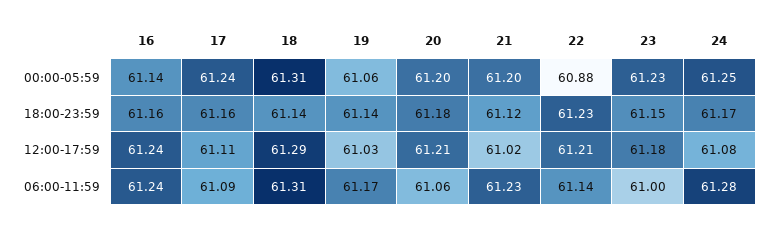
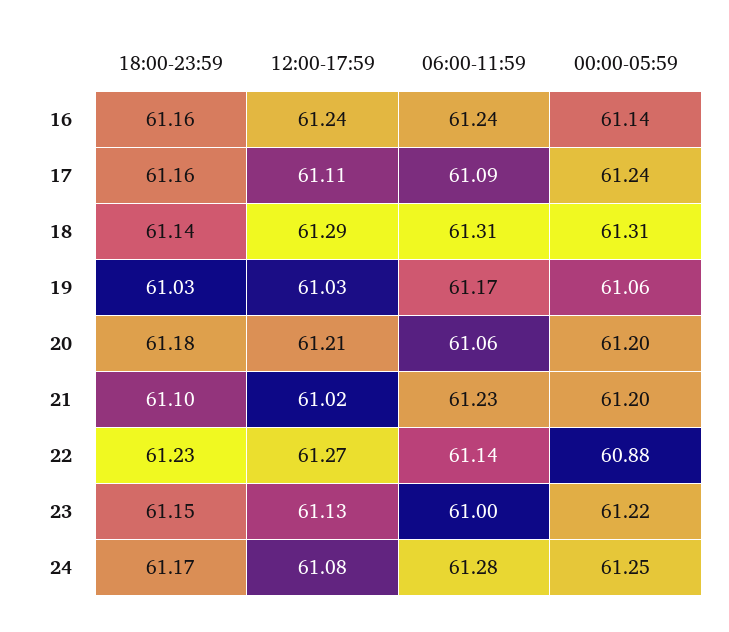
  {
    "16": {
      "00:00-05:59": 61.14,
      "18:00-23:59": 61.16,
      "12:00-17:59": 61.24,
      "06:00-11:59": 61.24
    },
    "17": {
      "00:00-05:59": 61.24,
      "18:00-23:59": 61.16,
      "12:00-17:59": 61.11,
      "06:00-11:59": 61.09
    },
    "18": {
      "00:00-05:59": 61.31,
      "18:00-23:59": 61.14,
      "12:00-17:59": 61.29,
      "06:00-11:59": 61.31
    },
    "19": {
      "00:00-05:59": 61.06,
-     "18:00-23:59": 61.14,
+     "18:00-23:59": 61.03,
      "12:00-17:59": 61.03,
      "06:00-11:59": 61.17
    },
    "20": {
      "00:00-05:59": 61.2,
      "18:00-23:59": 61.18,
      "12:00-17:59": 61.21,
      "06:00-11:59": 61.06
    },
    "21": {
      "00:00-05:59": 61.2,
-     "18:00-23:59": 61.12,
+     "18:00-23:59": 61.1,
      "12:00-17:59": 61.02,
      "06:00-11:59": 61.23
    },
    "22": {
      "00:00-05:59": 60.88,
      "18:00-23:59": 61.23,
-     "12:00-17:59": 61.21,
+     "12:00-17:59": 61.27,
      "06:00-11:59": 61.14
    },
    "23": {
-     "00:00-05:59": 61.23,
+     "00:00-05:59": 61.22,
      "18:00-23:59": 61.15,
-     "12:00-17:59": 61.18,
+     "12:00-17:59": 61.13,
      "06:00-11:59": 61
    },
    "24": {
      "00:00-05:59": 61.25,
      "18:00-23:59": 61.17,
      "12:00-17:59": 61.08,
      "06:00-11:59": 61.28
    }
  }

